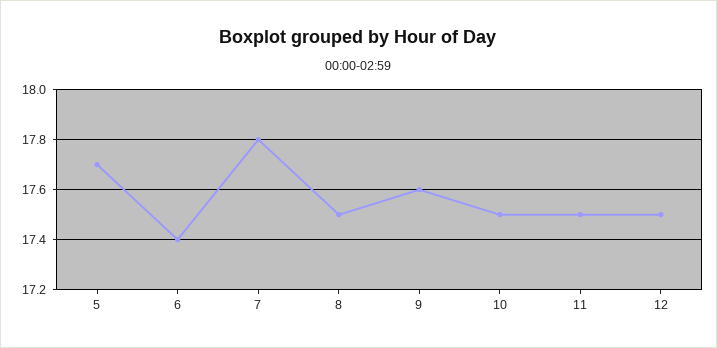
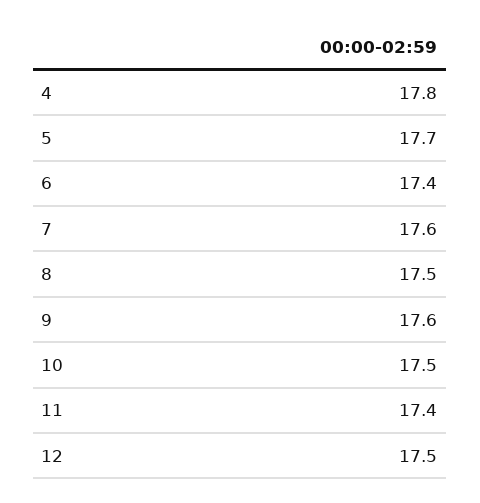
  {
    "5": 17.7,
    "6": 17.4,
-   "7": 17.8,
+   "7": 17.6,
    "8": 17.5,
    "9": 17.6,
    "10": 17.5,
-   "11": 17.5,
+   "11": 17.4,
-   "12": 17.5
+   "12": 17.5,
+   "4": 17.8
  }

